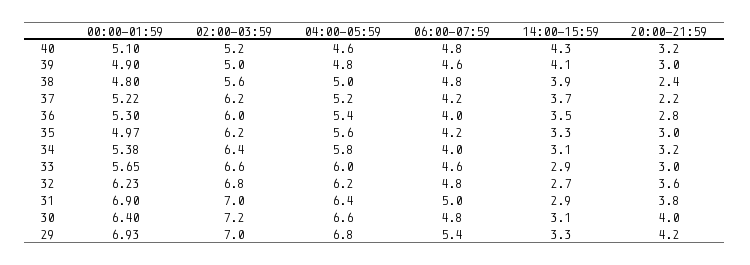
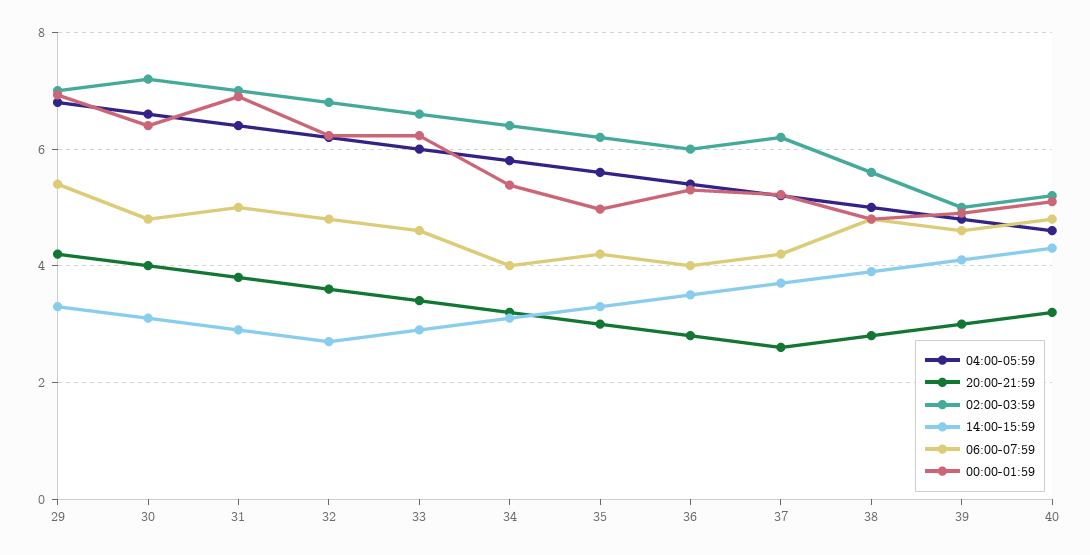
  {
    "00:00-01:59": {
      "40": 5.1,
      "39": 4.9,
      "38": 4.8,
      "37": 5.22,
      "36": 5.3,
      "35": 4.97,
      "34": 5.38,
-     "33": 5.65,
+     "33": 6.2,
      "32": 6.23,
      "31": 6.9,
      "30": 6.4,
      "29": 6.93
    },
    "02:00-03:59": {
      "40": 5.2,
      "39": 5,
      "38": 5.6,
      "37": 6.2,
      "36": 6,
      "35": 6.2,
      "34": 6.4,
      "33": 6.6,
      "32": 6.8,
      "31": 7,
      "30": 7.2,
      "29": 7
    },
    "04:00-05:59": {
      "40": 4.6,
      "39": 4.8,
      "38": 5,
      "37": 5.2,
      "36": 5.4,
      "35": 5.6,
      "34": 5.8,
      "33": 6,
      "32": 6.2,
      "31": 6.4,
      "30": 6.6,
      "29": 6.8
    },
    "06:00-07:59": {
      "40": 4.8,
      "39": 4.6,
      "38": 4.8,
      "37": 4.2,
      "36": 4,
      "35": 4.2,
      "34": 4,
      "33": 4.6,
      "32": 4.8,
      "31": 5,
      "30": 4.8,
      "29": 5.4
    },
    "14:00-15:59": {
      "40": 4.3,
      "39": 4.1,
      "38": 3.9,
      "37": 3.7,
      "36": 3.5,
      "35": 3.3,
      "34": 3.1,
      "33": 2.9,
      "32": 2.7,
      "31": 2.9,
      "30": 3.1,
      "29": 3.3
    },
    "20:00-21:59": {
      "40": 3.2,
      "39": 3,
-     "38": 2.4,
+     "38": 2.8,
-     "37": 2.2,
+     "37": 2.6,
      "36": 2.8,
      "35": 3,
      "34": 3.2,
-     "33": 3,
+     "33": 3.4,
      "32": 3.6,
      "31": 3.8,
      "30": 4,
      "29": 4.2
    }
  }

